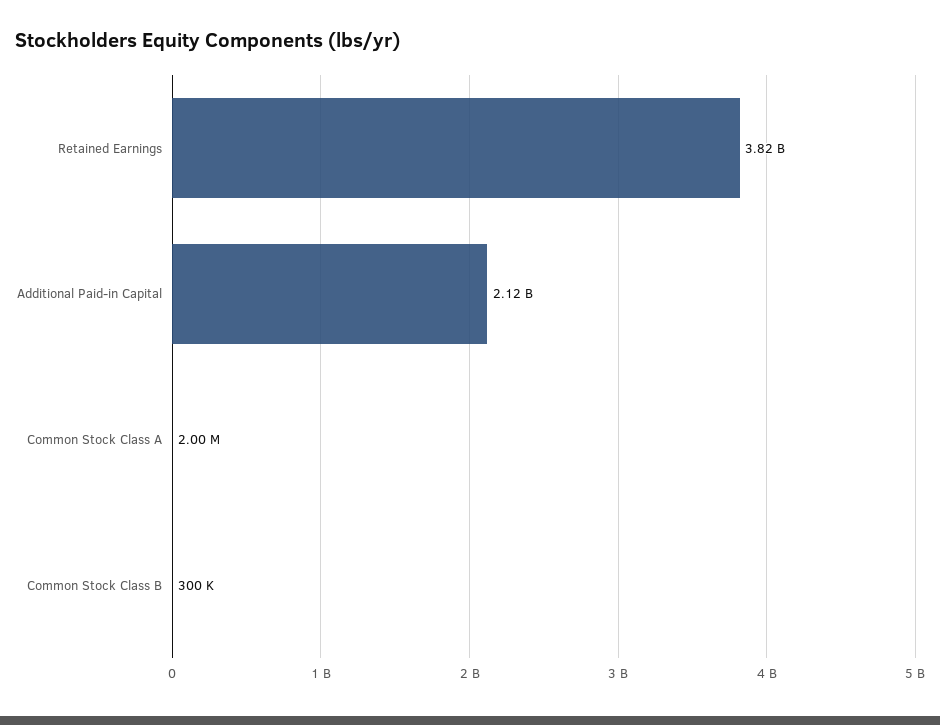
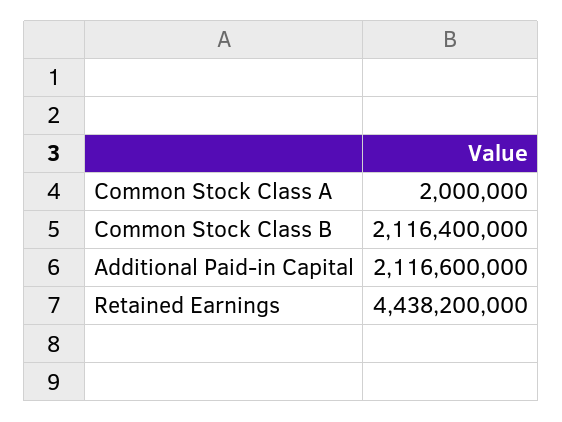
  {
-   "Retained Earnings": 3820000000,
+   "Retained Earnings": 4438200000,
    "Additional Paid-in Capital": 2116600000,
    "Common Stock Class A": 2000000,
-   "Common Stock Class B": 300000
+   "Common Stock Class B": 2116400000
  }

